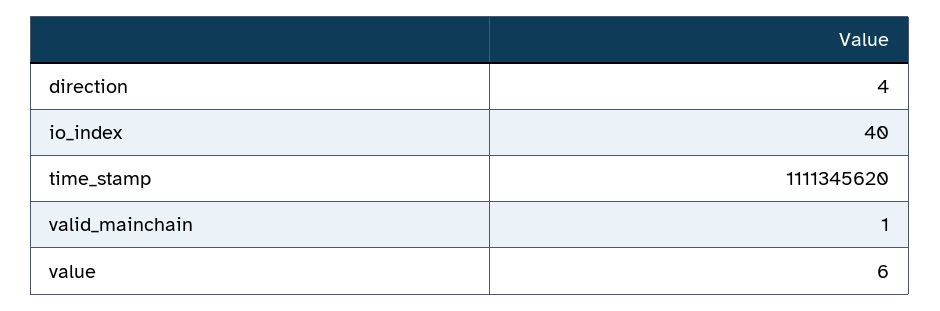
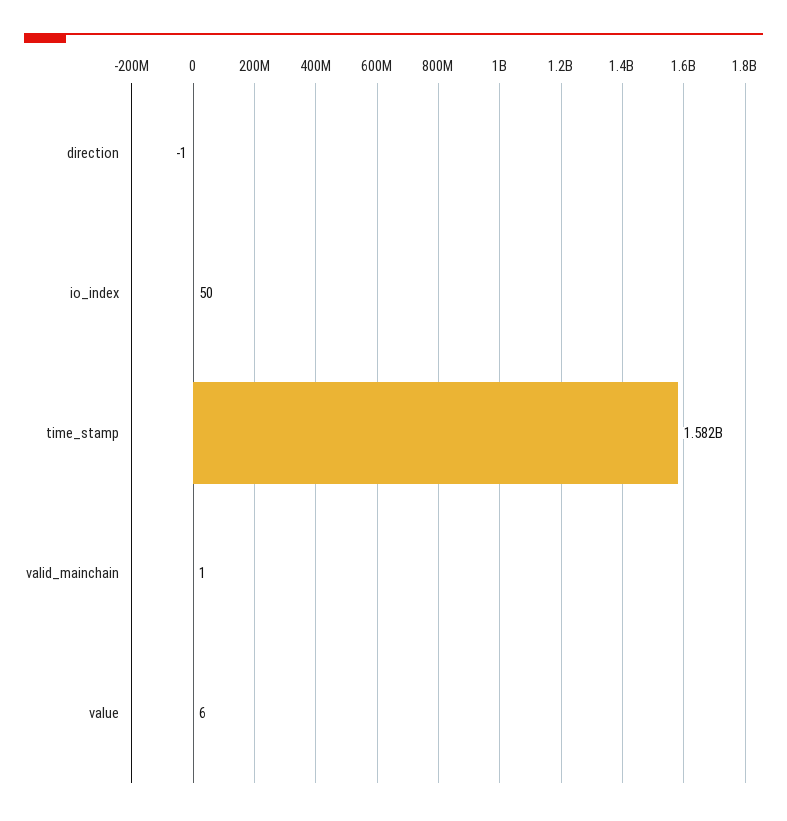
  {
-   "direction": 4,
+   "direction": -1,
-   "io_index": 40,
+   "io_index": 50,
-   "time_stamp": 1111345620,
+   "time_stamp": 1582000000,
    "valid_mainchain": 1,
    "value": 6
  }

